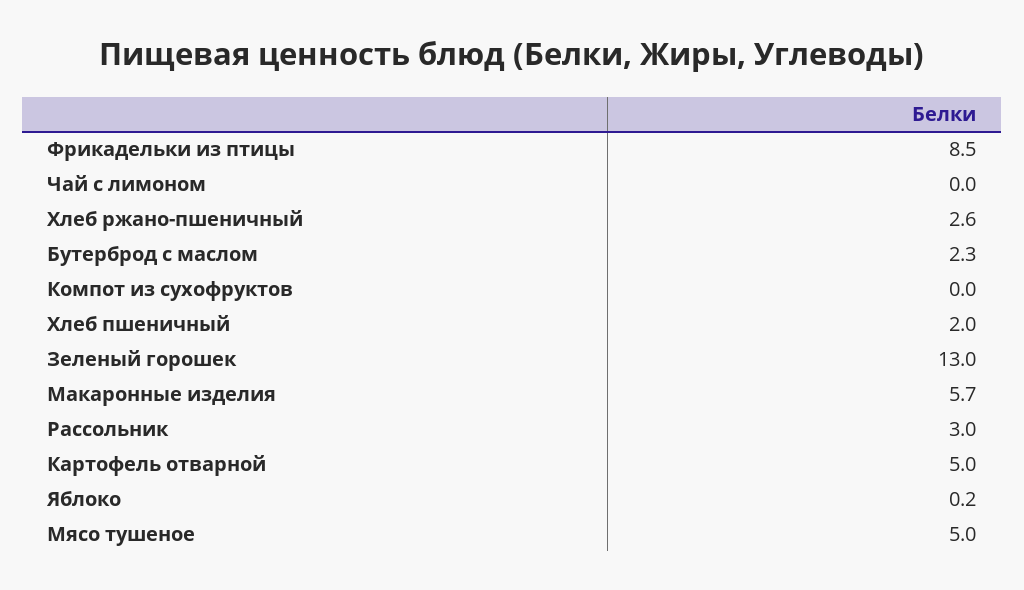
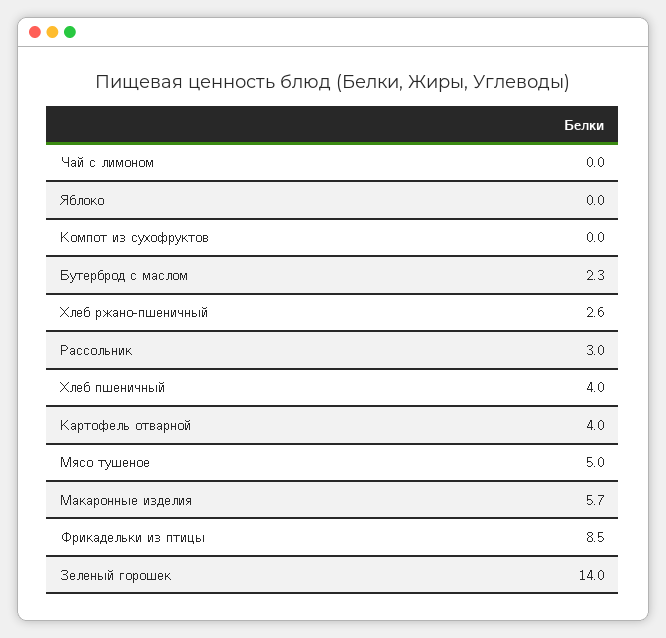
  {
    "Фрикадельки из птицы": 8.5,
    "Чай с лимоном": 0,
    "Хлеб ржано-пшеничный": 2.6,
    "Бутерброд с маслом": 2.3,
    "Компот из сухофруктов": 0,
-   "Хлеб пшеничный": 2,
+   "Хлеб пшеничный": 4,
-   "Зеленый горошек": 13,
+   "Зеленый горошек": 14,
    "Макаронные изделия": 5.7,
    "Рассольник": 3,
-   "Картофель отварной": 5,
+   "Картофель отварной": 4,
-   "Яблоко": 0.2,
+   "Яблоко": 0,
    "Мясо тушеное": 5
  }

